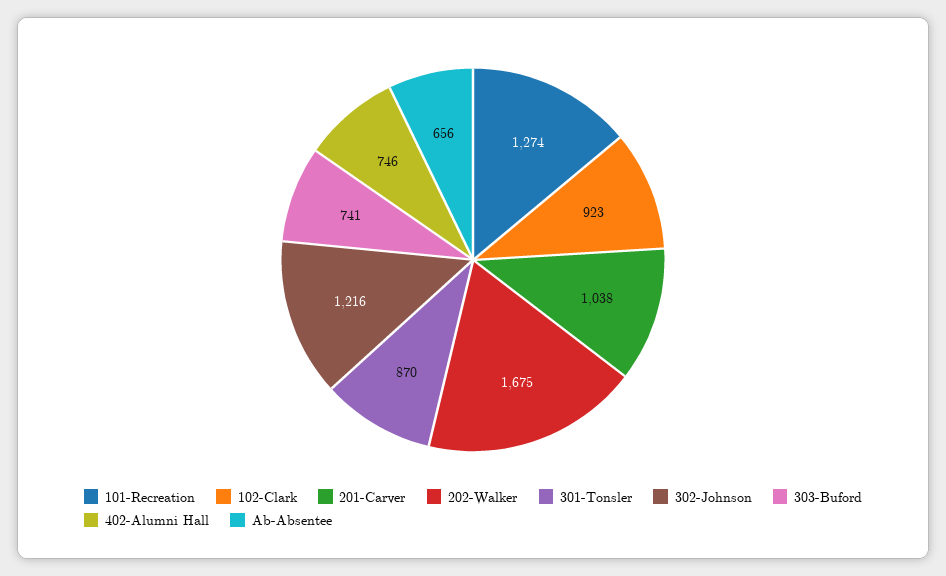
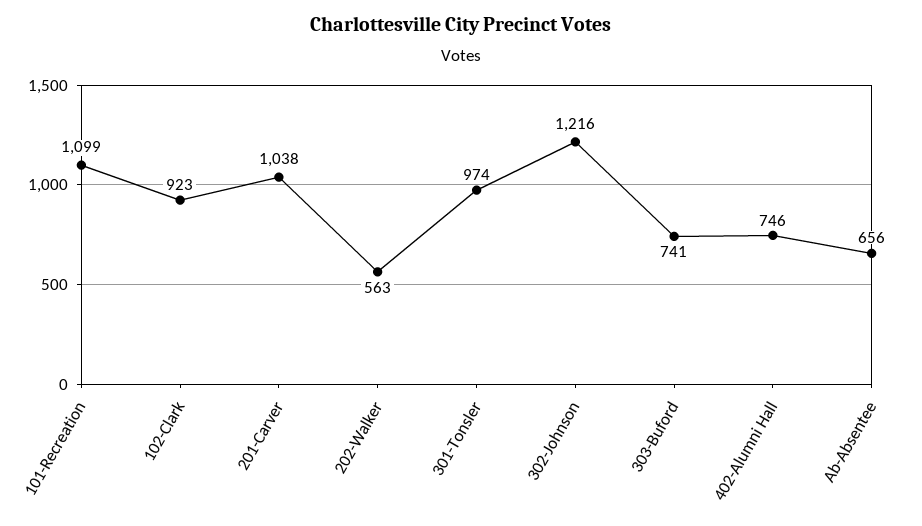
  {
-   "101-Recreation": 1274,
+   "101-Recreation": 1099,
    "102-Clark": 923,
    "201-Carver": 1038,
-   "202-Walker": 1675,
+   "202-Walker": 563,
-   "301-Tonsler": 870,
+   "301-Tonsler": 974,
    "302-Johnson": 1216,
    "303-Buford": 741,
    "402-Alumni Hall": 746,
    "Ab-Absentee": 656
  }

